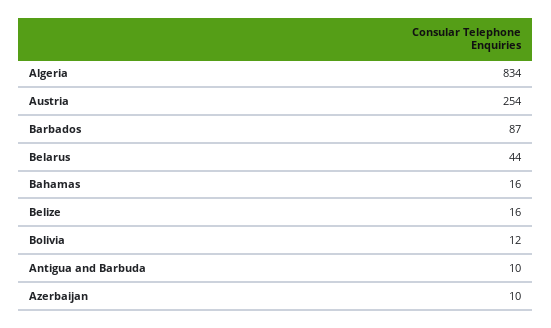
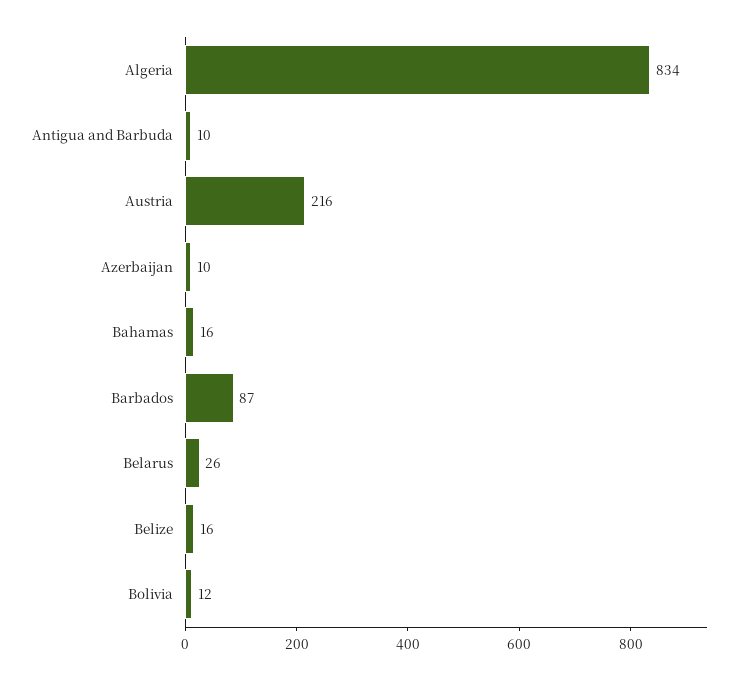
  {
    "Algeria": 834,
-   "Austria": 254,
+   "Austria": 216,
    "Barbados": 87,
-   "Belarus": 44,
+   "Belarus": 26,
    "Bahamas": 16,
    "Belize": 16,
    "Bolivia": 12,
    "Antigua and Barbuda": 10,
    "Azerbaijan": 10
  }

